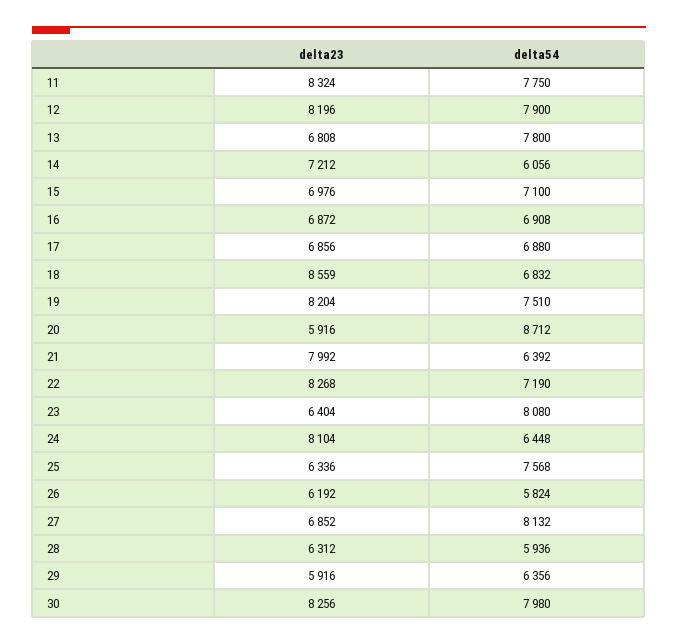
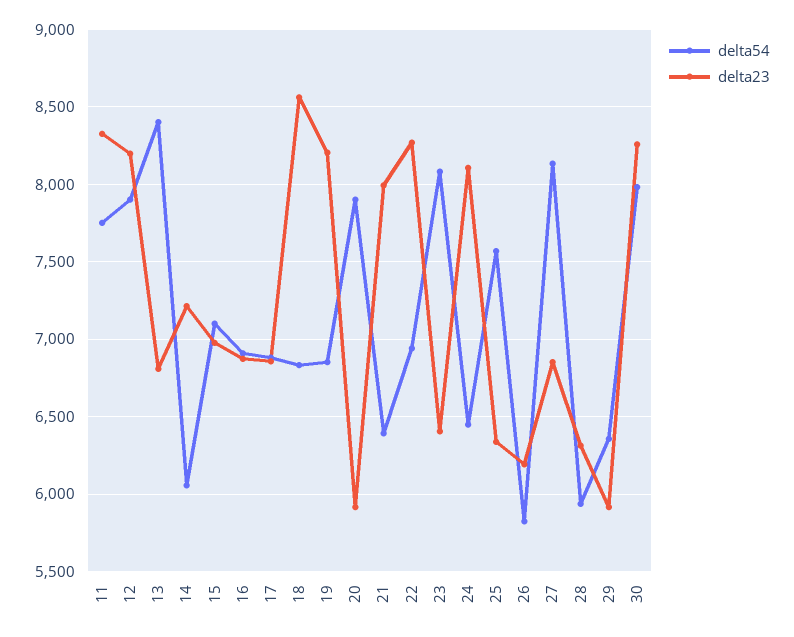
  {
    "delta23": {
      "11": 8324,
      "12": 8196,
      "13": 6808,
      "14": 7212,
      "15": 6976,
      "16": 6872,
      "17": 6856,
      "18": 8559,
      "19": 8204,
      "20": 5916,
      "21": 7992,
      "22": 8268,
      "23": 6404,
      "24": 8104,
      "25": 6336,
      "26": 6192,
      "27": 6852,
      "28": 6312,
      "29": 5916,
      "30": 8256
    },
    "delta54": {
      "11": 7750,
      "12": 7900,
-     "13": 7800,
+     "13": 8400,
      "14": 6056,
      "15": 7100,
      "16": 6908,
      "17": 6880,
      "18": 6832,
-     "19": 7510,
+     "19": 6850,
-     "20": 8712,
+     "20": 7900,
      "21": 6392,
-     "22": 7190,
+     "22": 6950,
      "23": 8080,
      "24": 6448,
      "25": 7568,
      "26": 5824,
      "27": 8132,
      "28": 5936,
      "29": 6356,
      "30": 7980
    }
  }

